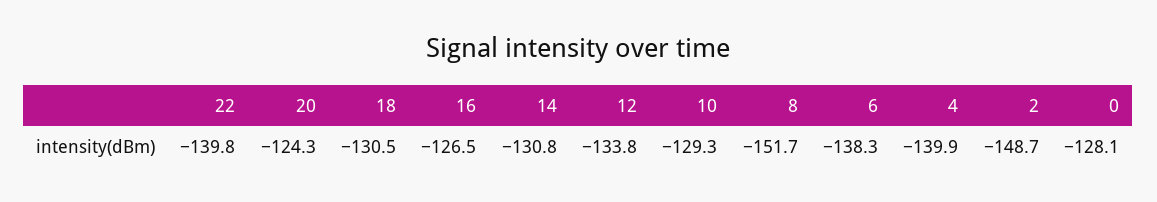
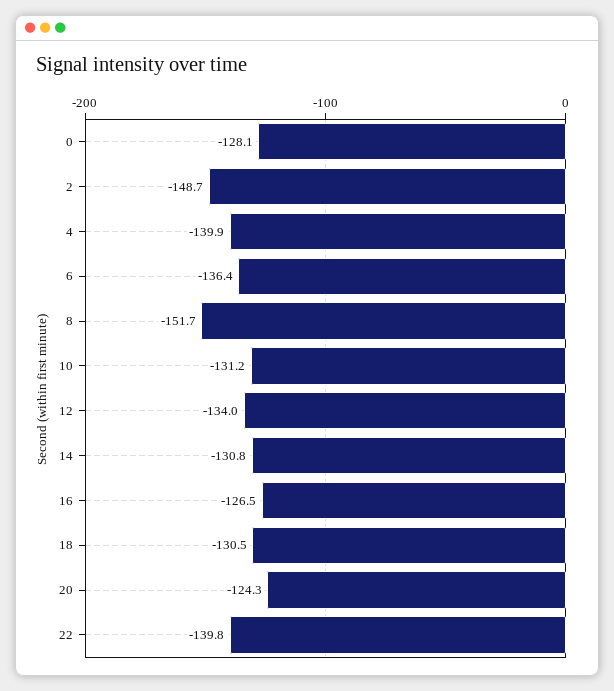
  {
    "22": -139.8,
    "20": -124.3,
    "18": -130.5,
    "16": -126.5,
    "14": -130.8,
-   "12": -133.8,
+   "12": -134,
-   "10": -129.3,
+   "10": -131.2,
    "8": -151.7,
-   "6": -138.3,
+   "6": -136.4,
    "4": -139.9,
    "2": -148.7,
    "0": -128.1
  }

